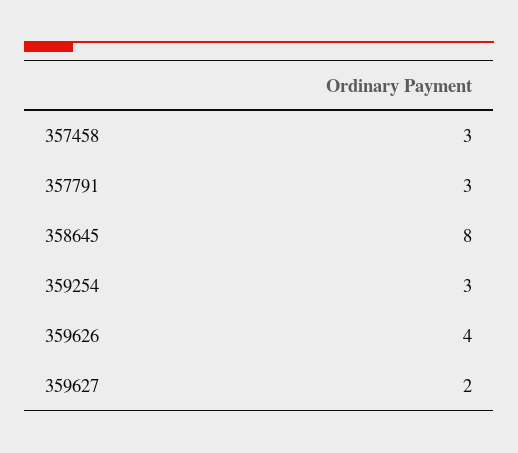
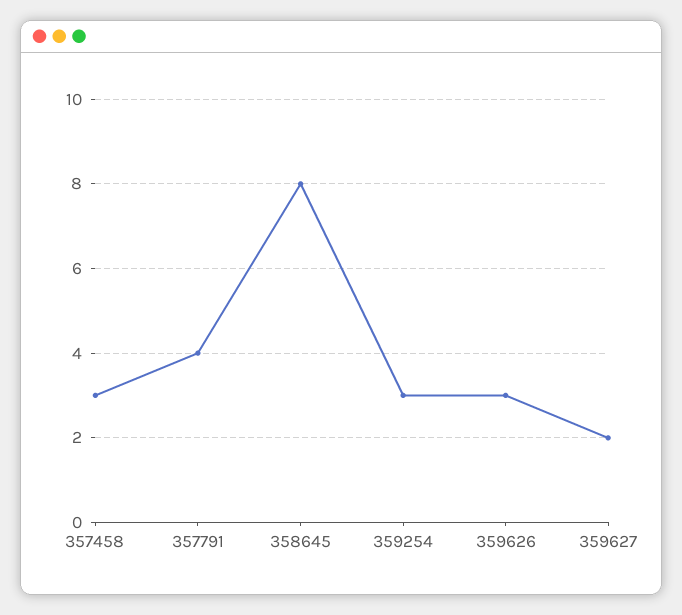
  {
    "357458": 3,
-   "357791": 3,
+   "357791": 4,
    "358645": 8,
    "359254": 3,
-   "359626": 4,
+   "359626": 3,
    "359627": 2
  }

